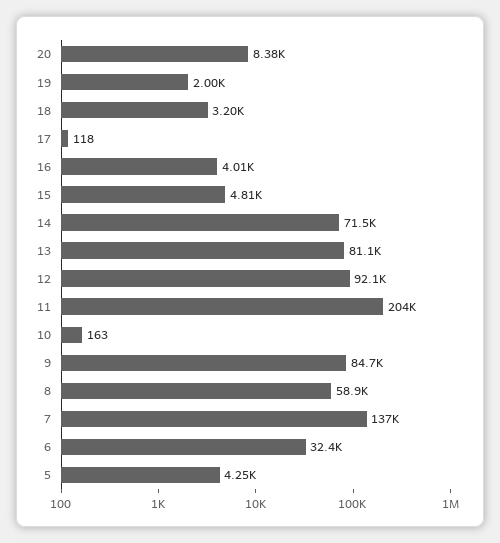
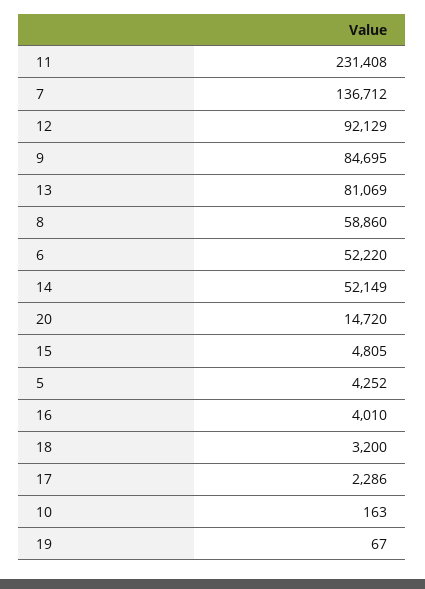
  {
-   "20": 8380,
+   "20": 14720,
-   "19": 2000,
+   "19": 67,
    "18": 3200,
-   "17": 118,
+   "17": 2286,
    "16": 4010,
    "15": 4805,
-   "14": 71500,
+   "14": 52149,
    "13": 81069,
    "12": 92129,
-   "11": 204000,
+   "11": 231408,
    "10": 163,
    "9": 84695,
    "8": 58860,
    "7": 136712,
-   "6": 32400,
+   "6": 52220,
    "5": 4252
  }

